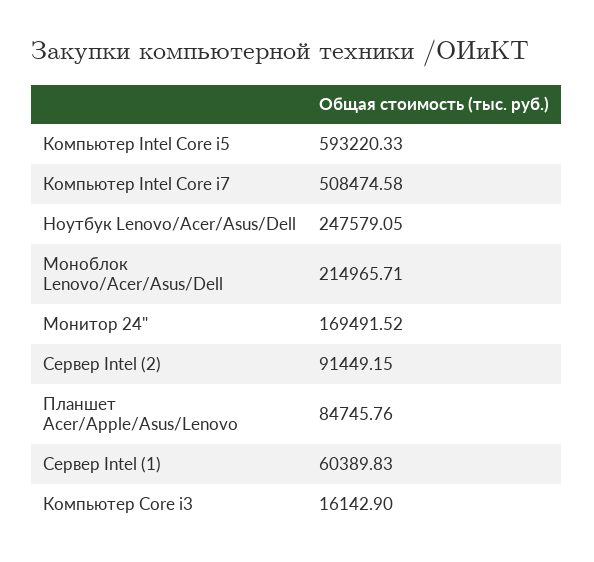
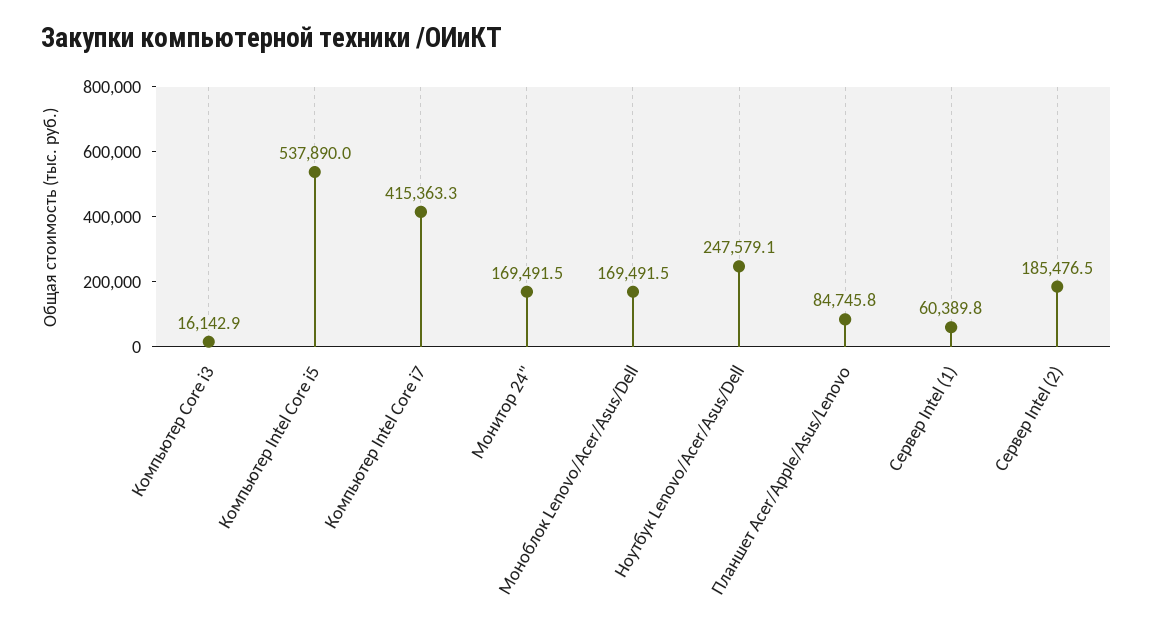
  {
-   "Компьютер Intel Core i5": 593220.33,
+   "Компьютер Intel Core i5": 537890,
-   "Компьютер Intel Core i7": 508474.58,
+   "Компьютер Intel Core i7": 415363.3,
    "Ноутбук Lenovo/Acer/Asus/Dell": 247579.05,
-   "Моноблок Lenovo/Acer/Asus/Dell": 214965.71,
+   "Моноблок Lenovo/Acer/Asus/Dell": 169491.5,
    "Монитор 24\"": 169491.52,
-   "Сервер Intel (2)": 91449.15,
+   "Сервер Intel (2)": 185476.5,
    "Планшет Acer/Apple/Asus/Lenovo": 84745.76,
    "Сервер Intel (1)": 60389.83,
    "Компьютер Core i3": 16142.9
  }

